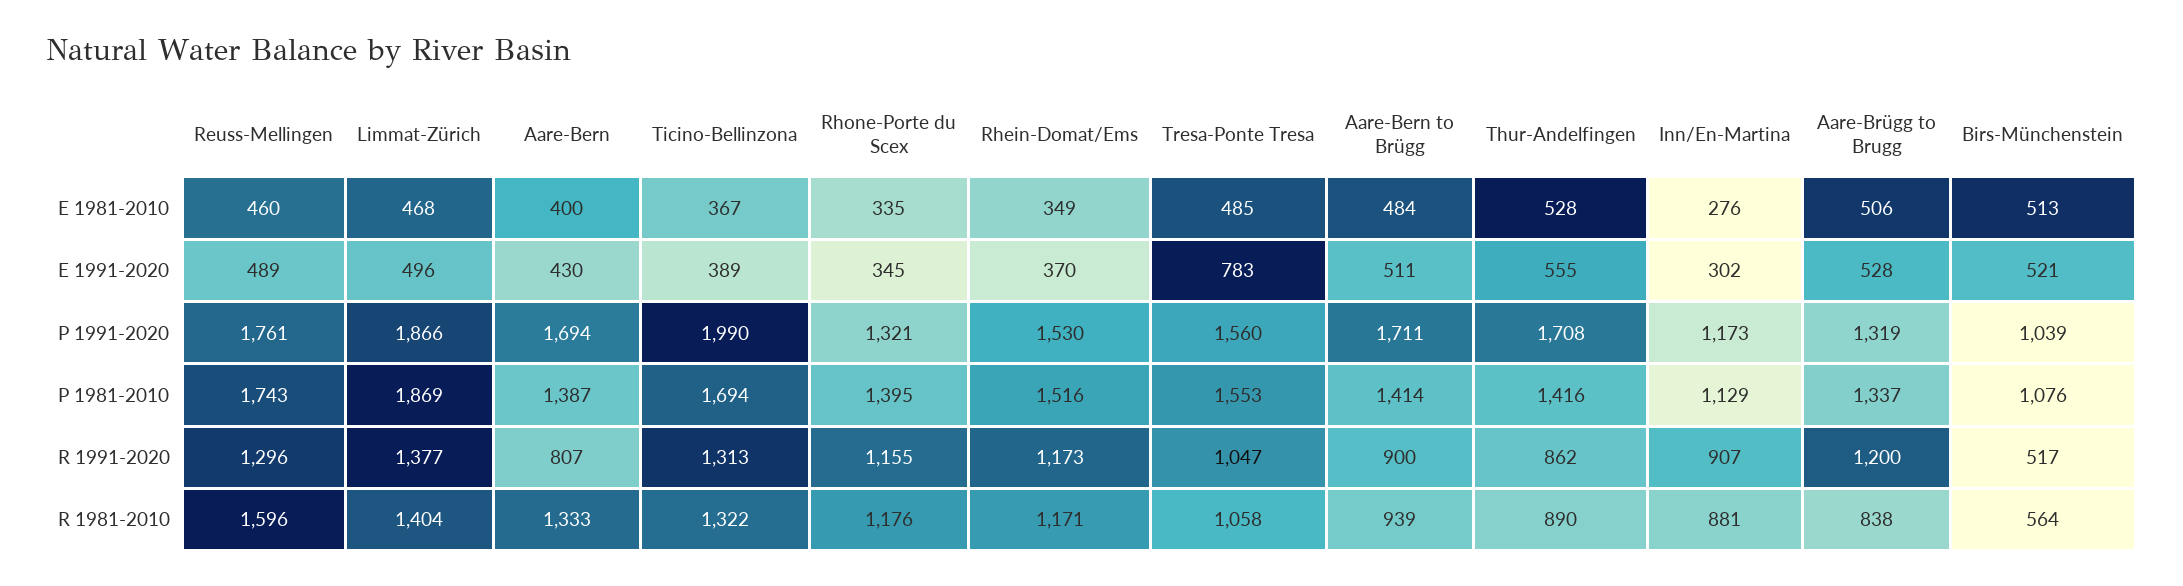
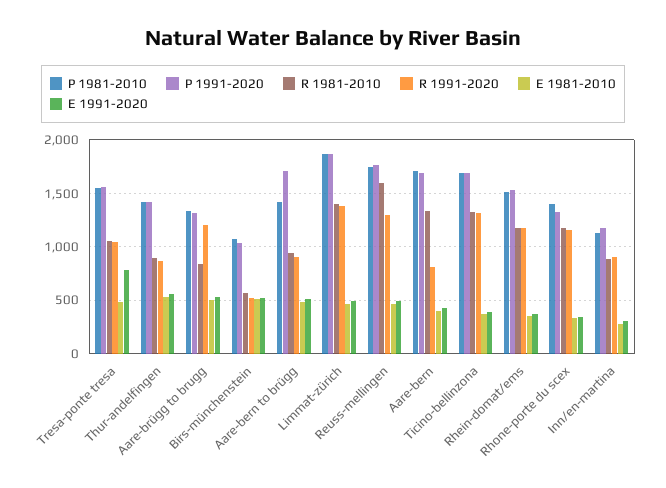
  {
    "E 1981-2010": {
      "Reuss-Mellingen": 460,
      "Limmat-Zürich": 468,
      "Aare-Bern": 400,
      "Ticino-Bellinzona": 367,
      "Rhone-Porte du Scex": 335,
      "Rhein-Domat/Ems": 349,
      "Tresa-Ponte Tresa": 485,
      "Aare-Bern to Brügg": 484,
      "Thur-Andelfingen": 528,
      "Inn/En-Martina": 276,
      "Aare-Brügg to Brugg": 506,
      "Birs-Münchenstein": 513
    },
    "E 1991-2020": {
      "Reuss-Mellingen": 489,
      "Limmat-Zürich": 496,
      "Aare-Bern": 430,
      "Ticino-Bellinzona": 389,
      "Rhone-Porte du Scex": 345,
      "Rhein-Domat/Ems": 370,
      "Tresa-Ponte Tresa": 783,
      "Aare-Bern to Brügg": 511,
      "Thur-Andelfingen": 555,
      "Inn/En-Martina": 302,
      "Aare-Brügg to Brugg": 528,
      "Birs-Münchenstein": 521
    },
    "P 1991-2020": {
      "Reuss-Mellingen": 1761,
      "Limmat-Zürich": 1866,
      "Aare-Bern": 1694,
-     "Ticino-Bellinzona": 1990,
+     "Ticino-Bellinzona": 1700,
      "Rhone-Porte du Scex": 1321,
      "Rhein-Domat/Ems": 1530,
      "Tresa-Ponte Tresa": 1560,
      "Aare-Bern to Brügg": 1711,
-     "Thur-Andelfingen": 1708,
+     "Thur-Andelfingen": 1400,
      "Inn/En-Martina": 1173,
      "Aare-Brügg to Brugg": 1319,
      "Birs-Münchenstein": 1039
    },
    "P 1981-2010": {
      "Reuss-Mellingen": 1743,
      "Limmat-Zürich": 1869,
-     "Aare-Bern": 1387,
+     "Aare-Bern": 1700,
      "Ticino-Bellinzona": 1694,
      "Rhone-Porte du Scex": 1395,
      "Rhein-Domat/Ems": 1516,
      "Tresa-Ponte Tresa": 1553,
      "Aare-Bern to Brügg": 1414,
      "Thur-Andelfingen": 1416,
      "Inn/En-Martina": 1129,
      "Aare-Brügg to Brugg": 1337,
      "Birs-Münchenstein": 1076
    },
    "R 1991-2020": {
      "Reuss-Mellingen": 1296,
      "Limmat-Zürich": 1377,
      "Aare-Bern": 807,
      "Ticino-Bellinzona": 1313,
      "Rhone-Porte du Scex": 1155,
      "Rhein-Domat/Ems": 1173,
      "Tresa-Ponte Tresa": 1047,
      "Aare-Bern to Brügg": 900,
      "Thur-Andelfingen": 862,
      "Inn/En-Martina": 907,
      "Aare-Brügg to Brugg": 1200,
      "Birs-Münchenstein": 517
    },
    "R 1981-2010": {
      "Reuss-Mellingen": 1596,
      "Limmat-Zürich": 1404,
      "Aare-Bern": 1333,
      "Ticino-Bellinzona": 1322,
      "Rhone-Porte du Scex": 1176,
      "Rhein-Domat/Ems": 1171,
      "Tresa-Ponte Tresa": 1058,
      "Aare-Bern to Brügg": 939,
      "Thur-Andelfingen": 890,
      "Inn/En-Martina": 881,
      "Aare-Brügg to Brugg": 838,
      "Birs-Münchenstein": 564
    }
  }

